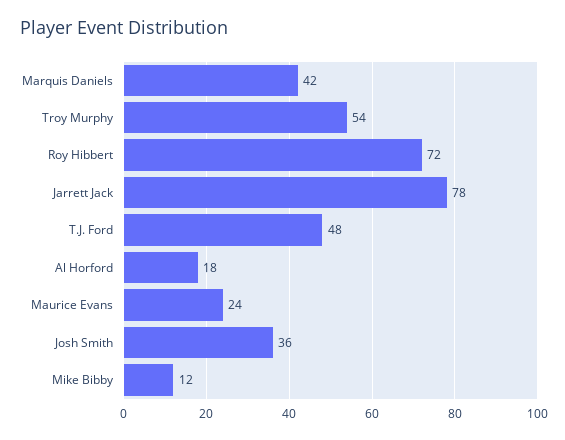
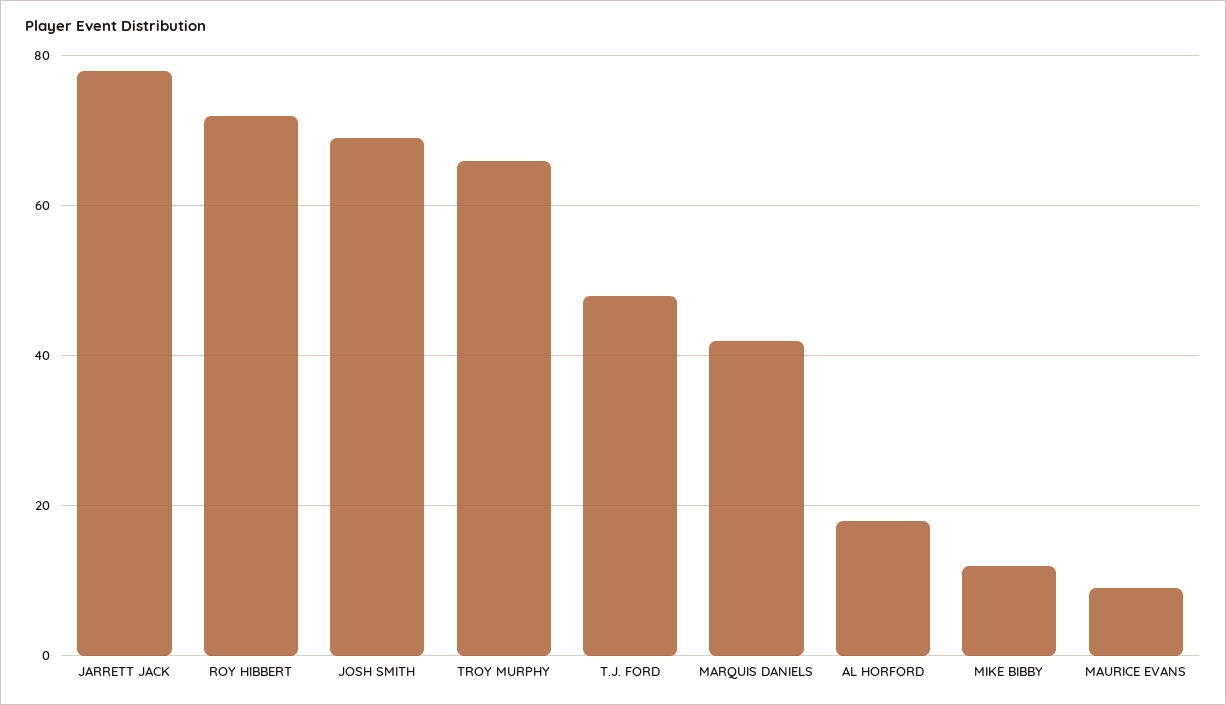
  {
    "Marquis Daniels": 42,
-   "Troy Murphy": 54,
+   "Troy Murphy": 65,
    "Roy Hibbert": 72,
    "Jarrett Jack": 78,
    "T.J. Ford": 48,
    "Al Horford": 18,
-   "Maurice Evans": 24,
+   "Maurice Evans": 10,
-   "Josh Smith": 36,
+   "Josh Smith": 70,
    "Mike Bibby": 12
  }

